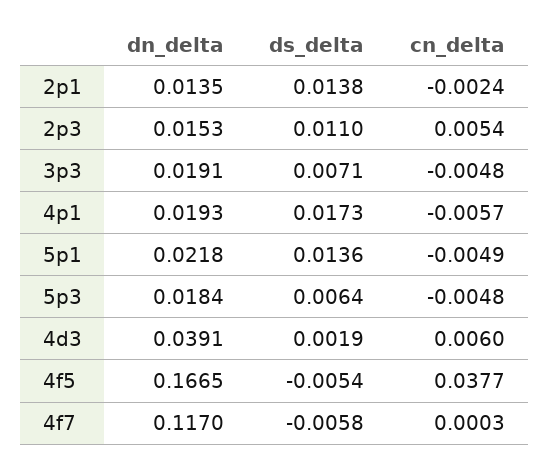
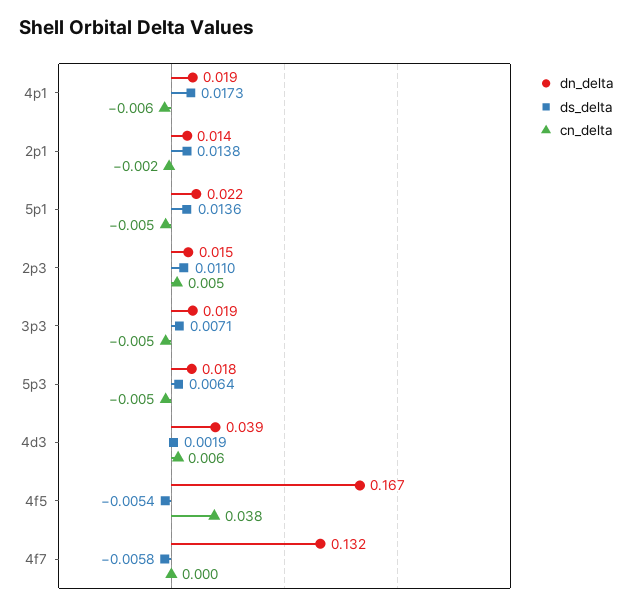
  {
    "dn_delta": {
      "2p1": 0.0135,
      "2p3": 0.0153,
      "3p3": 0.0191,
      "4p1": 0.0193,
      "5p1": 0.0218,
      "5p3": 0.0184,
      "4d3": 0.0391,
      "4f5": 0.1665,
-     "4f7": 0.117
+     "4f7": 0.132
    },
    "ds_delta": {
      "2p1": 0.0138,
      "2p3": 0.011,
      "3p3": 0.0071,
      "4p1": 0.0173,
      "5p1": 0.0136,
      "5p3": 0.0064,
      "4d3": 0.0019,
      "4f5": -0.0054,
      "4f7": -0.0058
    },
    "cn_delta": {
      "2p1": -0.0024,
      "2p3": 0.0054,
      "3p3": -0.0048,
      "4p1": -0.0057,
      "5p1": -0.0049,
      "5p3": -0.0048,
      "4d3": 0.006,
      "4f5": 0.0377,
      "4f7": 0.0003
    }
  }

